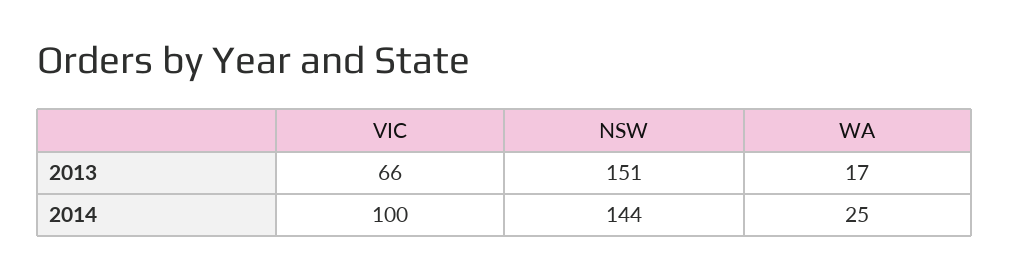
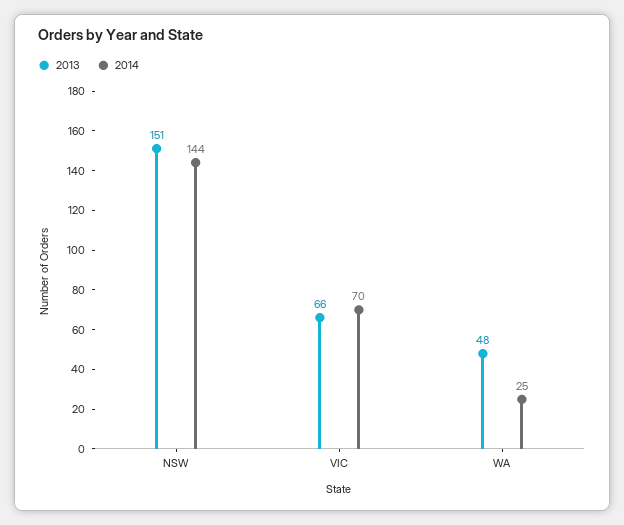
  {
    "2013": {
      "VIC": 66,
      "NSW": 151,
-     "WA": 17
+     "WA": 48
    },
    "2014": {
-     "VIC": 100,
+     "VIC": 70,
      "NSW": 144,
      "WA": 25
    }
  }

